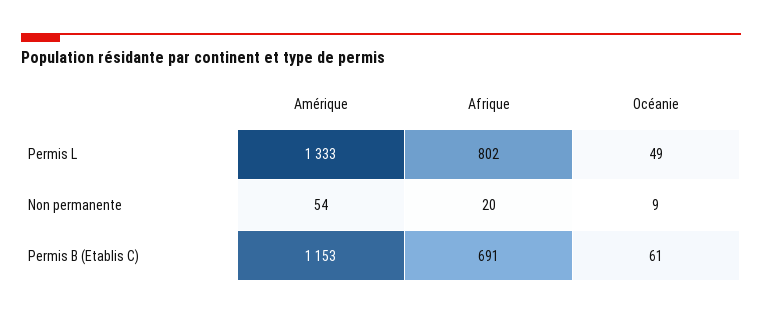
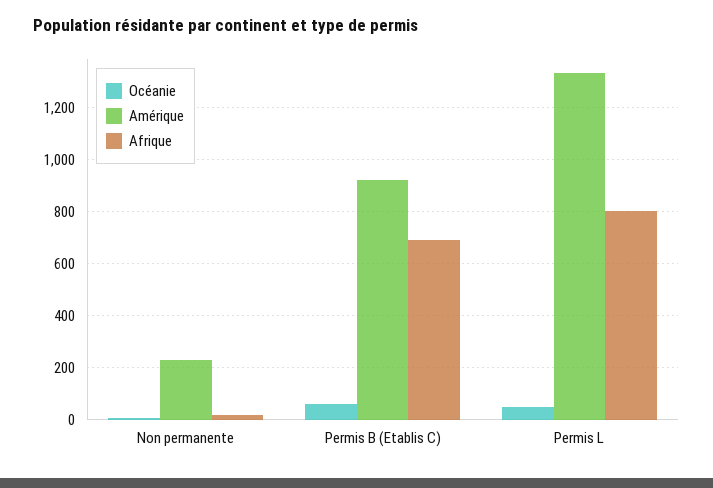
  {
    "Amérique": {
      "Permis L": 1333,
-     "Non permanente": 54,
+     "Non permanente": 225,
-     "Permis B (Etablis C)": 1153
+     "Permis B (Etablis C)": 925
    },
    "Afrique": {
      "Permis L": 802,
      "Non permanente": 20,
      "Permis B (Etablis C)": 691
    },
    "Océanie": {
      "Permis L": 49,
      "Non permanente": 9,
      "Permis B (Etablis C)": 61
    }
  }

